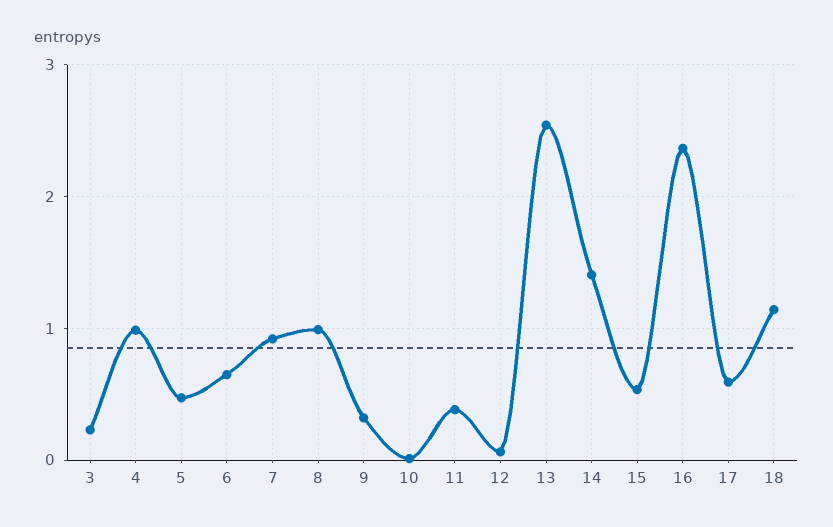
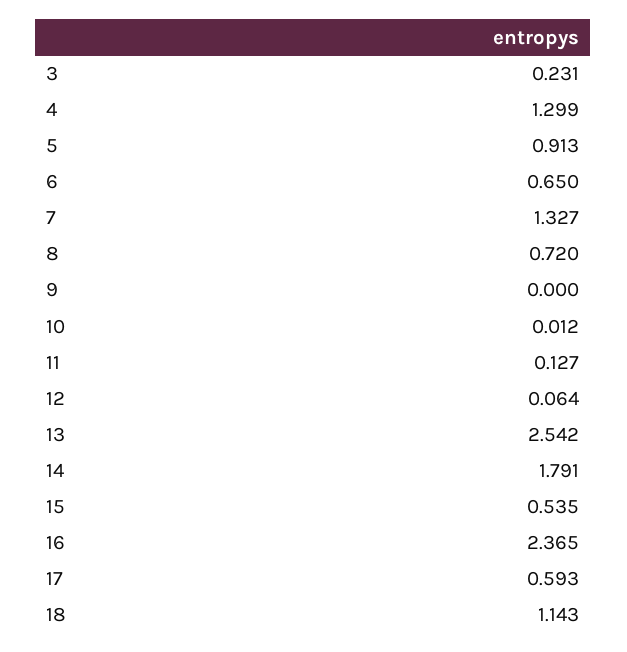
  {
    "3": 0.231,
-   "4": 1,
+   "4": 1.299,
-   "5": 0.5,
+   "5": 0.913,
    "6": 0.65,
-   "7": 0.9,
+   "7": 1.327,
-   "8": 1,
+   "8": 0.72,
-   "9": 0.3,
+   "9": 0,
    "10": 0.012,
-   "11": 0.4,
+   "11": 0.127,
    "12": 0.064,
    "13": 2.542,
-   "14": 1.4,
+   "14": 1.791,
    "15": 0.535,
    "16": 2.365,
    "17": 0.593,
    "18": 1.143
  }

